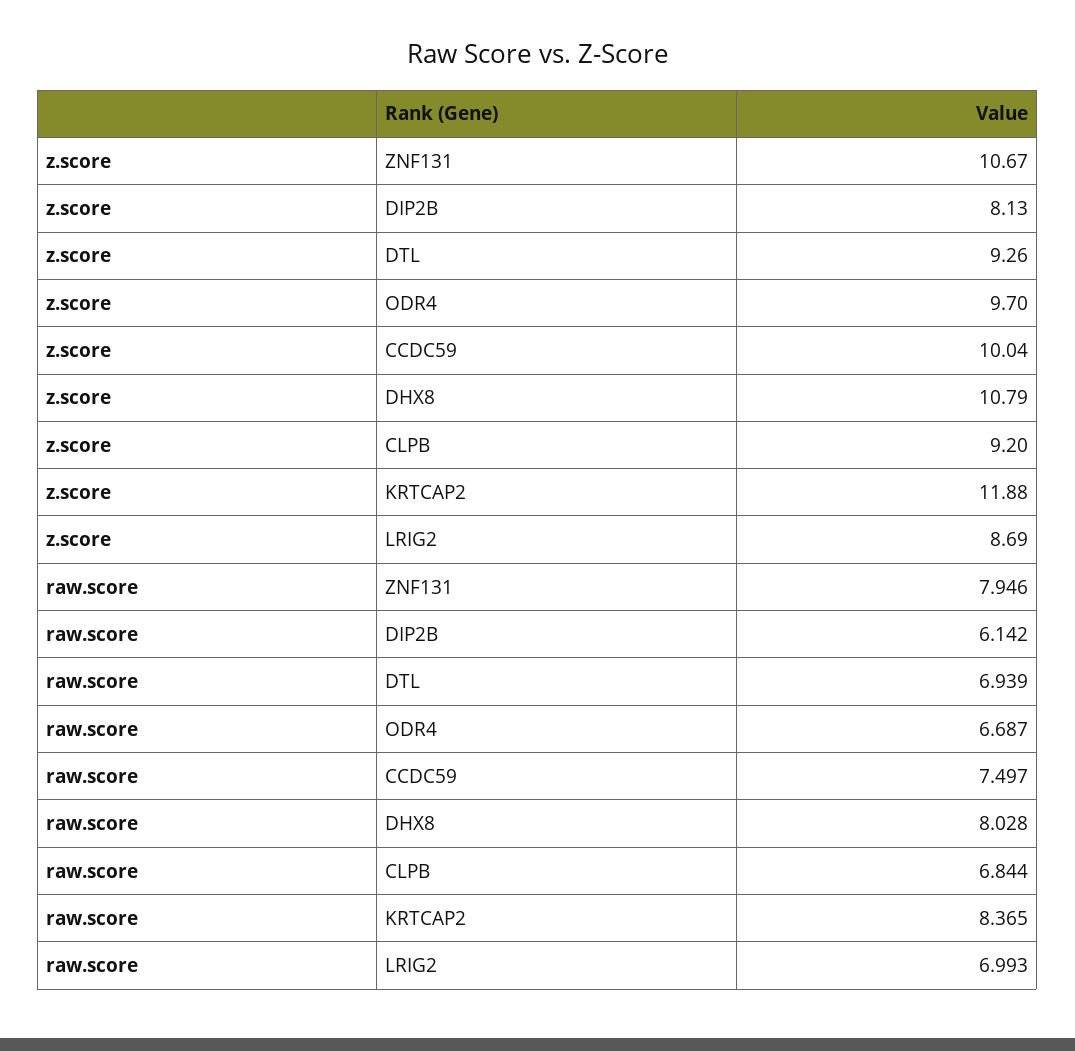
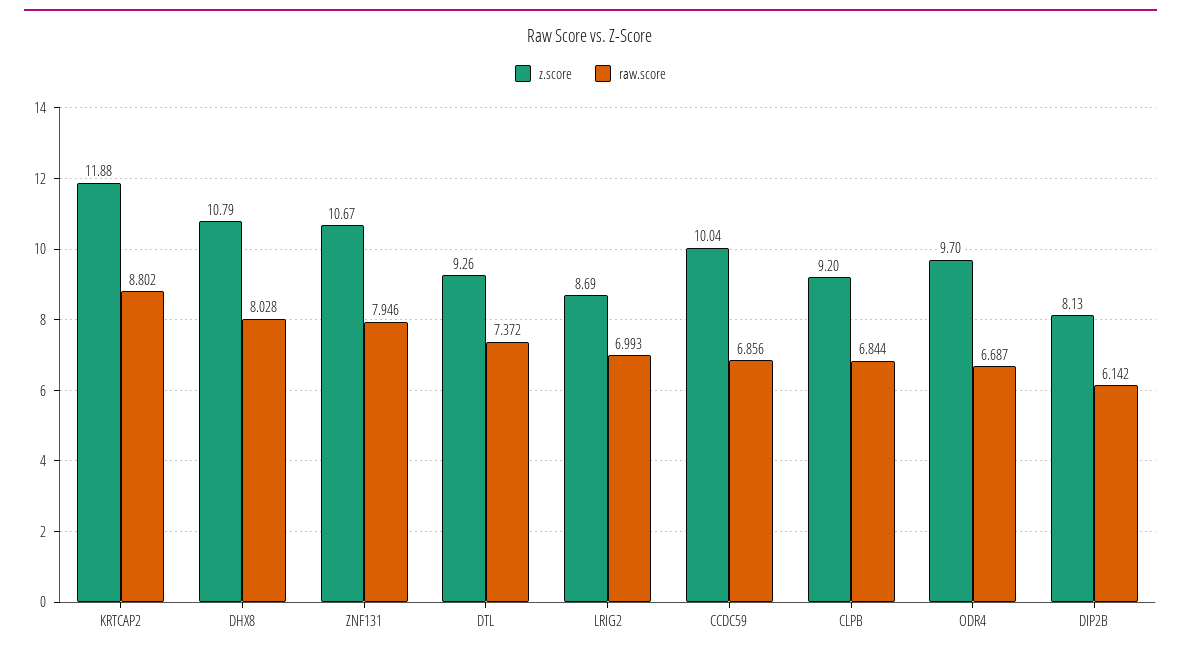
  {
    "z.score": {
      "ZNF131": 10.67,
      "DIP2B": 8.13,
      "DTL": 9.26,
      "ODR4": 9.7,
      "CCDC59": 10.04,
      "DHX8": 10.79,
      "CLPB": 9.2,
      "KRTCAP2": 11.88,
      "LRIG2": 8.69
    },
    "raw.score": {
      "ZNF131": 7.946,
      "DIP2B": 6.142,
-     "DTL": 6.939,
+     "DTL": 7.372,
      "ODR4": 6.687,
-     "CCDC59": 7.497,
+     "CCDC59": 6.856,
      "DHX8": 8.028,
      "CLPB": 6.844,
-     "KRTCAP2": 8.365,
+     "KRTCAP2": 8.802,
      "LRIG2": 6.993
    }
  }

